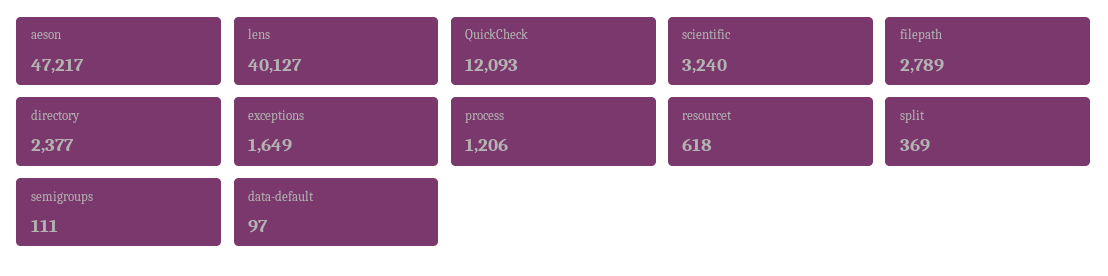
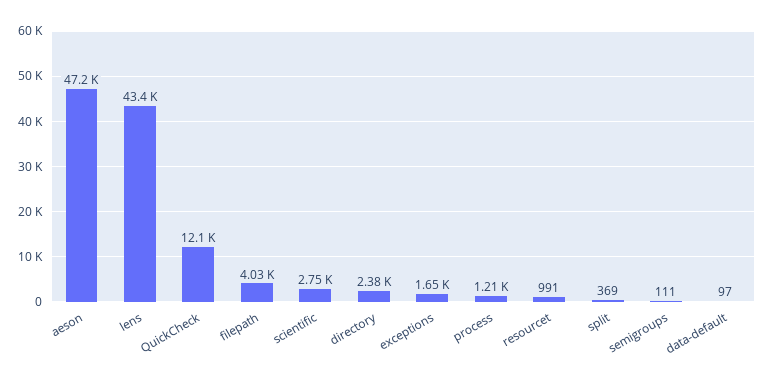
  {
    "aeson": 47217,
-   "lens": 40127,
+   "lens": 43400,
    "QuickCheck": 12093,
-   "scientific": 3240,
+   "scientific": 2750,
-   "filepath": 2789,
+   "filepath": 4030,
    "directory": 2377,
    "exceptions": 1649,
    "process": 1206,
-   "resourcet": 618,
+   "resourcet": 991,
    "split": 369,
    "semigroups": 111,
    "data-default": 97
  }

